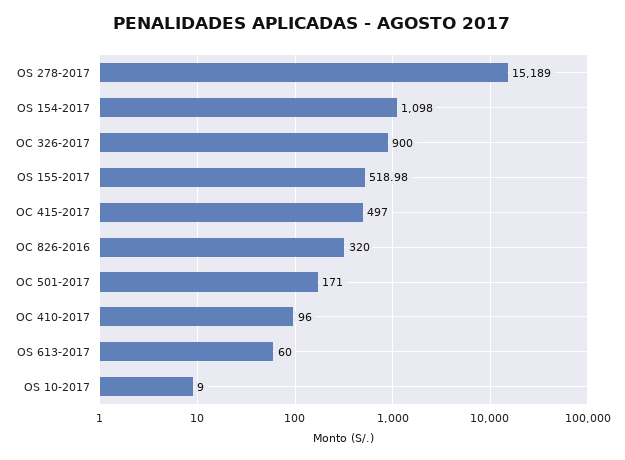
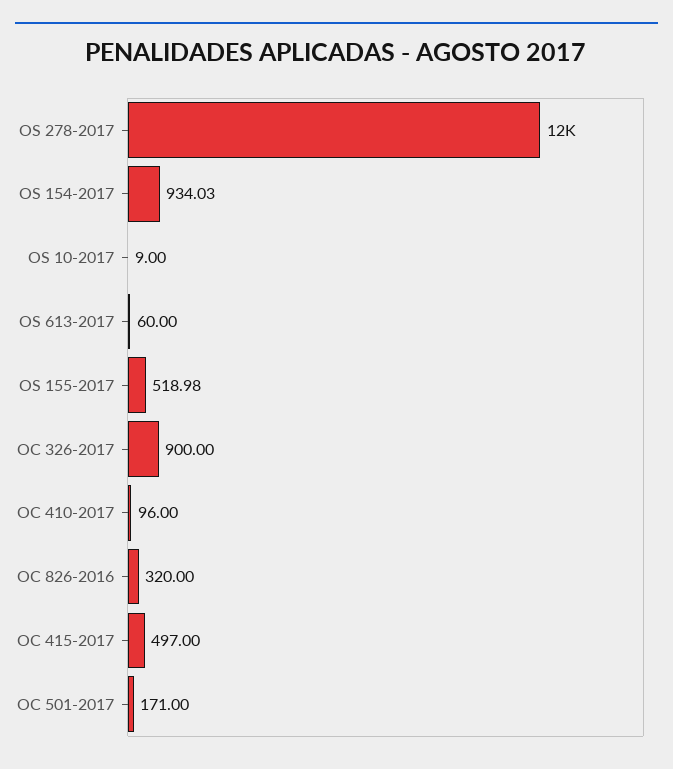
  {
-   "OS 278-2017": 15189,
+   "OS 278-2017": 12000,
-   "OS 154-2017": 1098,
+   "OS 154-2017": 934.03,
    "OC 326-2017": 900,
    "OS 155-2017": 518.98,
    "OC 415-2017": 497,
    "OC 826-2016": 320,
    "OC 501-2017": 171,
    "OC 410-2017": 96,
    "OS 613-2017": 60,
    "OS 10-2017": 9
  }

